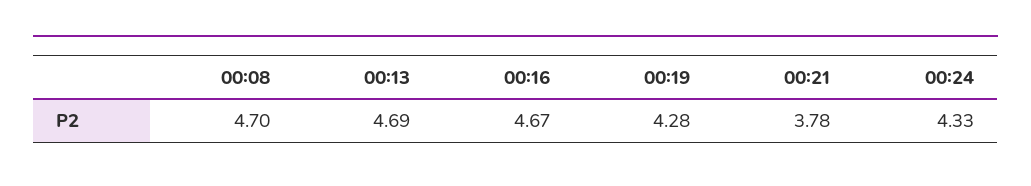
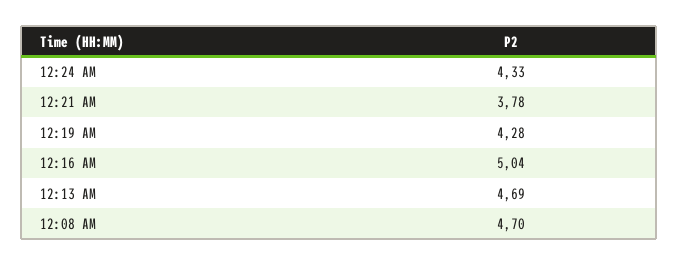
  {
    "00:08": 4.7,
    "00:13": 4.69,
-   "00:16": 4.67,
+   "00:16": 5.04,
    "00:19": 4.28,
    "00:21": 3.78,
    "00:24": 4.33
  }

